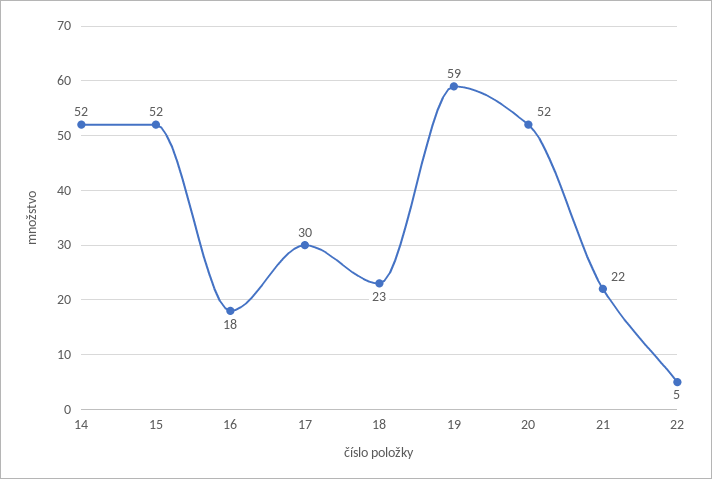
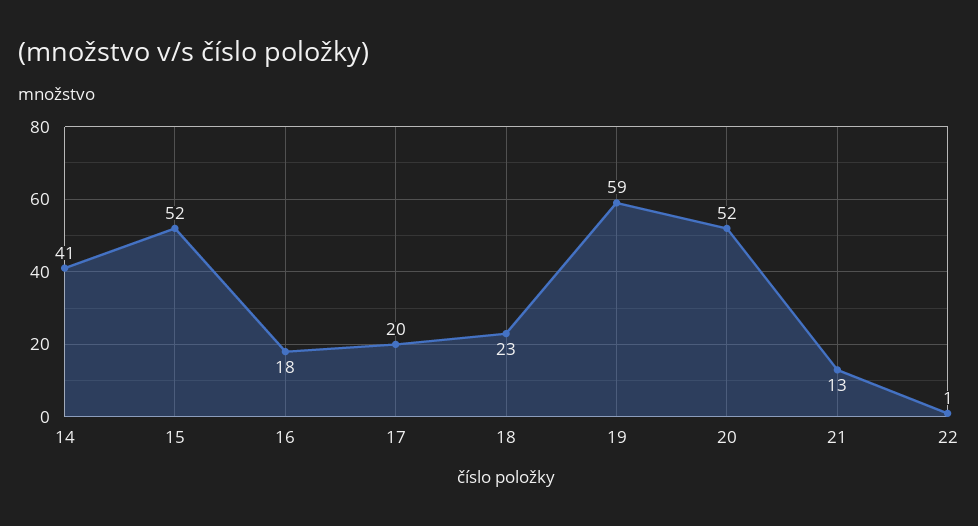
  {
-   "14": 52,
+   "14": 41,
    "15": 52,
    "16": 18,
-   "17": 30,
+   "17": 20,
    "18": 23,
    "19": 59,
    "20": 52,
-   "21": 22,
+   "21": 13,
-   "22": 5
+   "22": 1
  }

